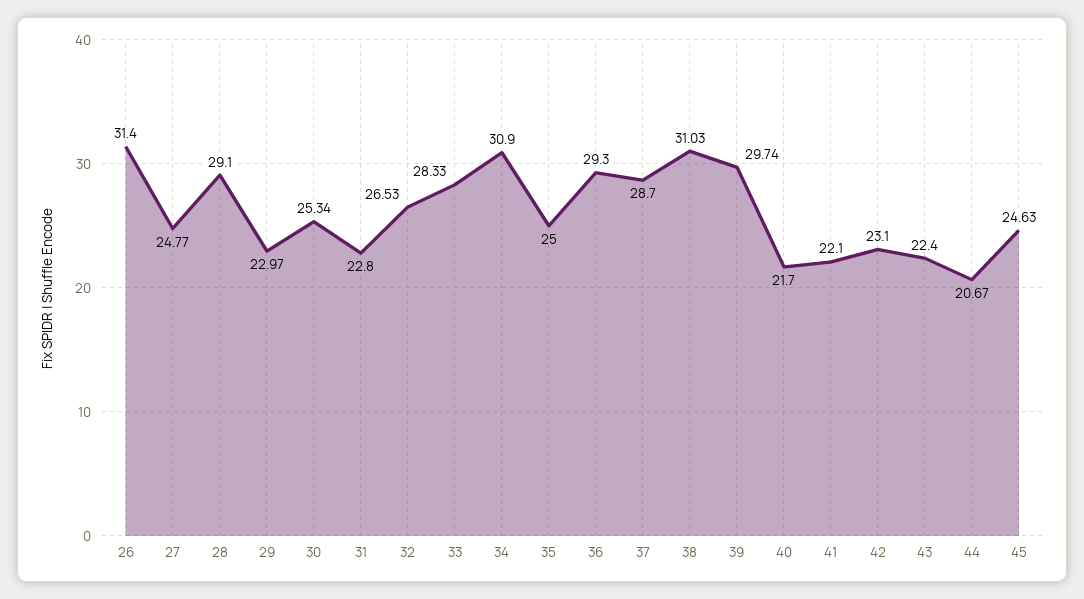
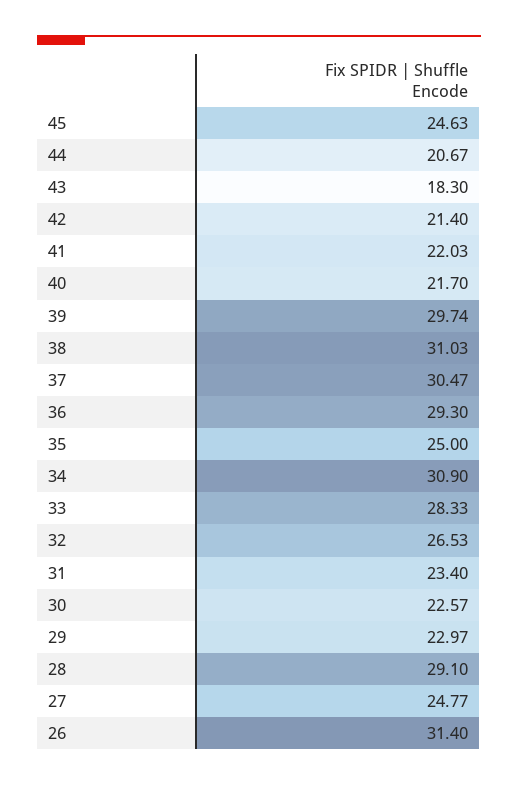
  {
    "26": 31.4,
    "27": 24.77,
    "28": 29.1,
    "29": 22.97,
-   "30": 25.34,
+   "30": 22.57,
-   "31": 22.8,
+   "31": 23.4,
    "32": 26.53,
    "33": 28.33,
    "34": 30.9,
    "35": 25,
    "36": 29.3,
-   "37": 28.7,
+   "37": 30.47,
    "38": 31.03,
    "39": 29.74,
    "40": 21.7,
-   "41": 22.1,
+   "41": 22.03,
-   "42": 23.1,
+   "42": 21.4,
-   "43": 22.4,
+   "43": 18.3,
    "44": 20.67,
    "45": 24.63
  }

